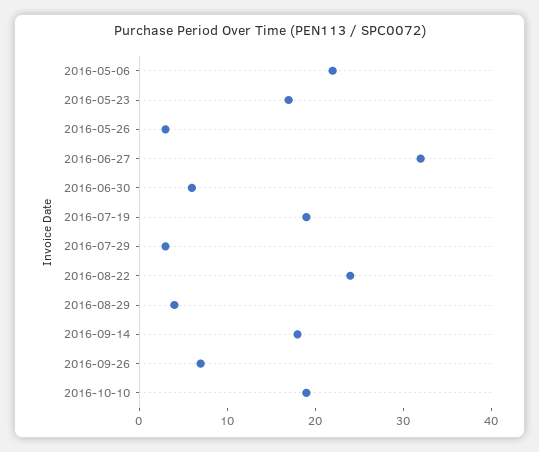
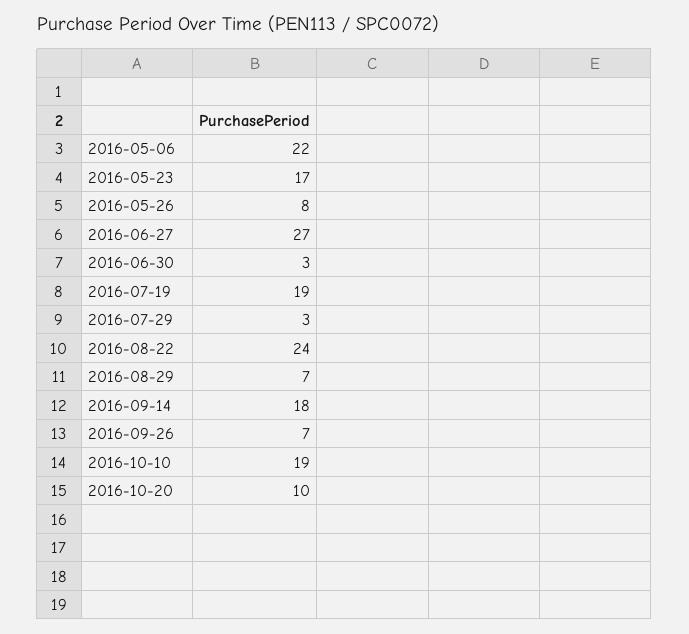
  {
    "2016-05-06": 22,
    "2016-05-23": 17,
-   "2016-05-26": 3,
+   "2016-05-26": 8,
-   "2016-06-27": 32,
+   "2016-06-27": 27,
-   "2016-06-30": 6,
+   "2016-06-30": 3,
    "2016-07-19": 19,
    "2016-07-29": 3,
    "2016-08-22": 24,
-   "2016-08-29": 4,
+   "2016-08-29": 7,
    "2016-09-14": 18,
    "2016-09-26": 7,
-   "2016-10-10": 19
+   "2016-10-10": 19,
+   "2016-10-20": 10
  }

